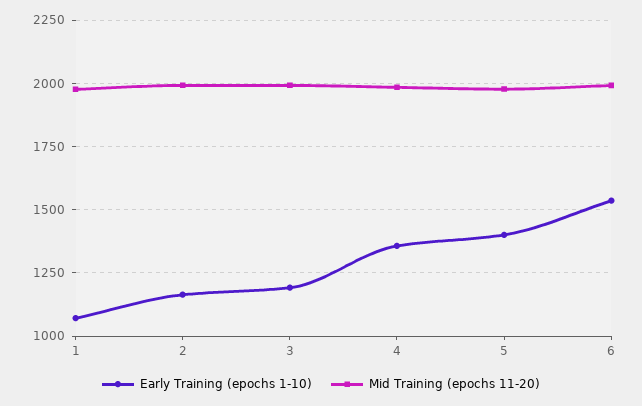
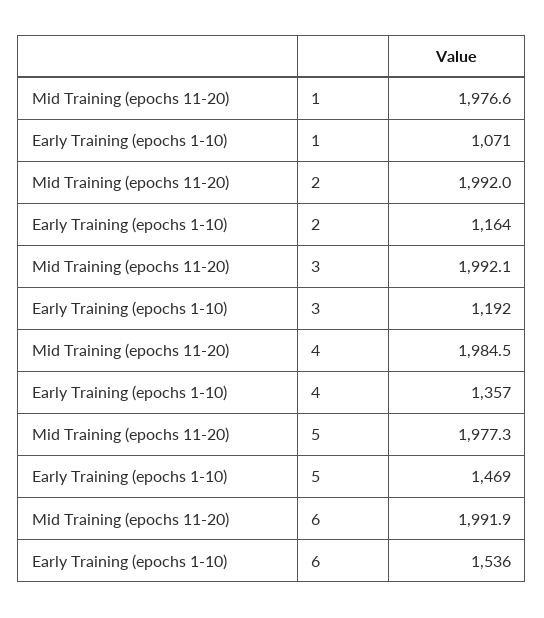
  {
    "Early Training (epochs 1-10)": {
      "1": 1071,
      "2": 1164,
      "3": 1192,
      "4": 1357,
-     "5": 1400,
+     "5": 1469,
      "6": 1536
    },
    "Mid Training (epochs 11-20)": {
      "1": 1976.6,
      "2": 1992,
      "3": 1992.1,
      "4": 1984.5,
      "5": 1977.3,
      "6": 1991.9
    }
  }

